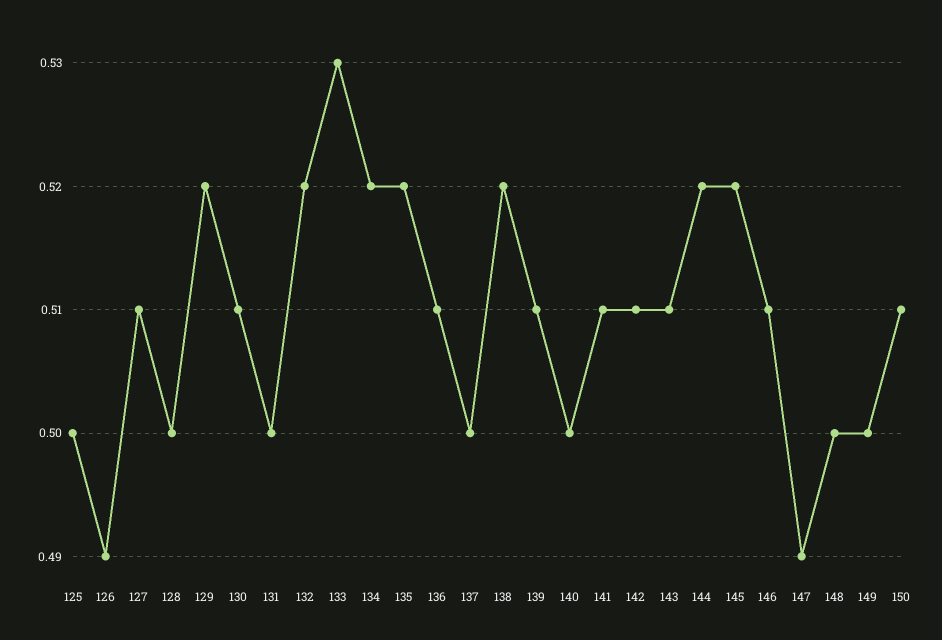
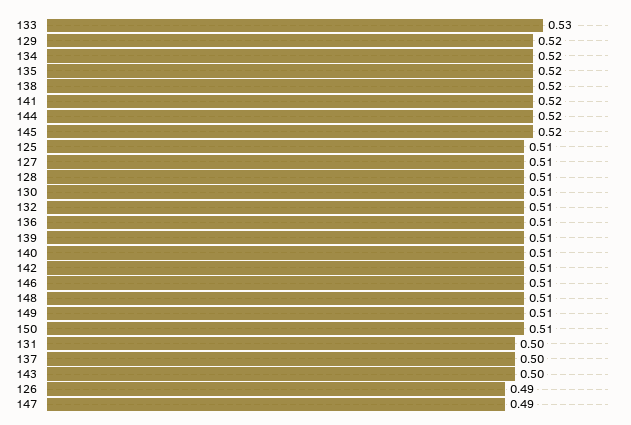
  {
-   "125": 0.5,
+   "125": 0.51,
    "126": 0.49,
    "127": 0.51,
-   "128": 0.5,
+   "128": 0.51,
    "129": 0.52,
    "130": 0.51,
    "131": 0.5,
-   "132": 0.52,
+   "132": 0.51,
    "133": 0.53,
    "134": 0.52,
    "135": 0.52,
    "136": 0.51,
    "137": 0.5,
    "138": 0.52,
    "139": 0.51,
-   "140": 0.5,
+   "140": 0.51,
-   "141": 0.51,
+   "141": 0.52,
    "142": 0.51,
-   "143": 0.51,
+   "143": 0.5,
    "144": 0.52,
    "145": 0.52,
    "146": 0.51,
    "147": 0.49,
-   "148": 0.5,
+   "148": 0.51,
-   "149": 0.5,
+   "149": 0.51,
    "150": 0.51
  }

